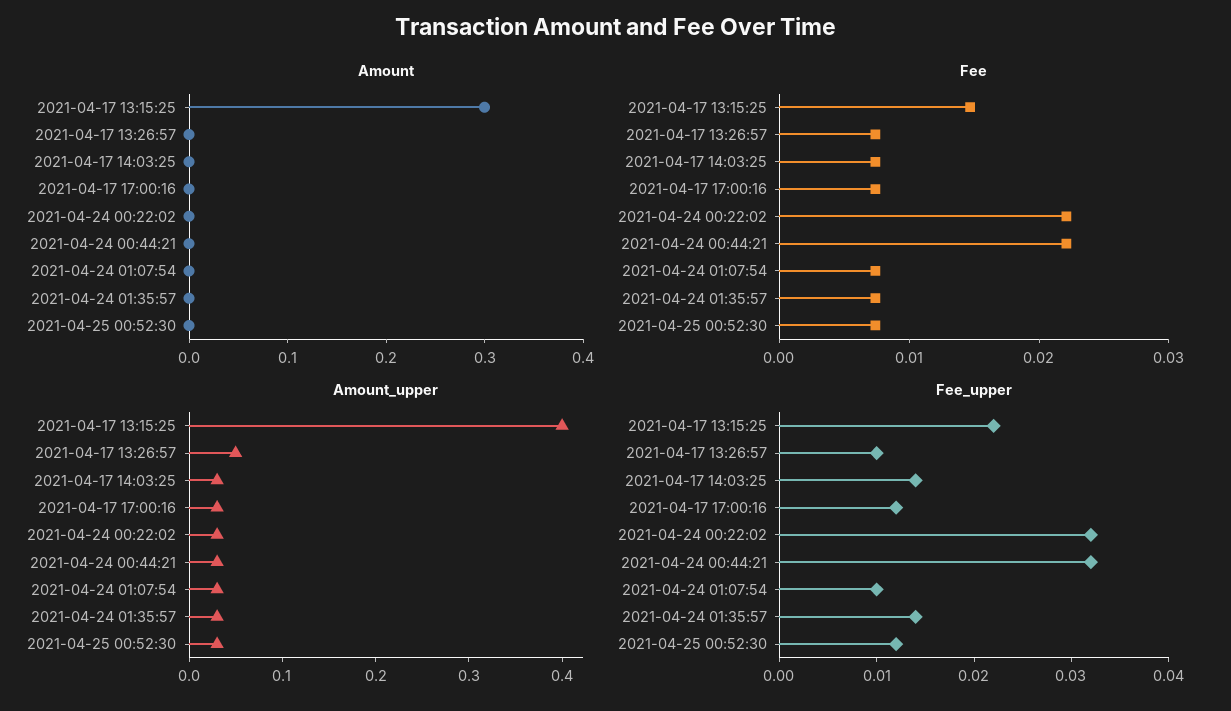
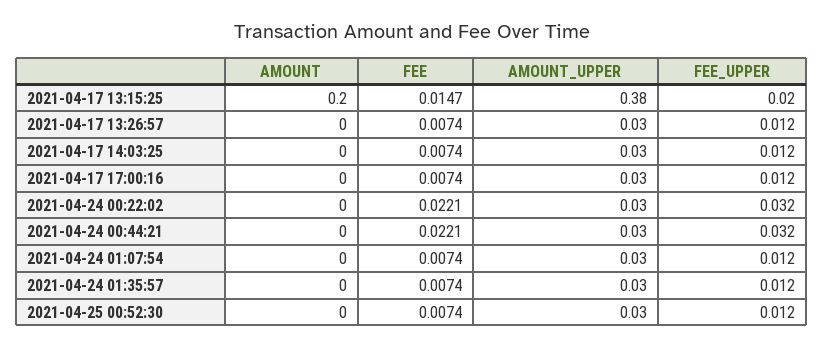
  {
    "Amount": {
-     "2021-04-17 13:15:25": 0.3,
+     "2021-04-17 13:15:25": 0.2,
      "2021-04-17 13:26:57": 0,
      "2021-04-17 14:03:25": 0,
      "2021-04-17 17:00:16": 0,
      "2021-04-24 00:22:02": 0,
      "2021-04-24 00:44:21": 0,
      "2021-04-24 01:07:54": 0,
      "2021-04-24 01:35:57": 0,
      "2021-04-25 00:52:30": 0
    },
    "Fee": {
      "2021-04-17 13:15:25": 0.0147,
      "2021-04-17 13:26:57": 0.0074,
      "2021-04-17 14:03:25": 0.0074,
      "2021-04-17 17:00:16": 0.0074,
      "2021-04-24 00:22:02": 0.0221,
      "2021-04-24 00:44:21": 0.0221,
      "2021-04-24 01:07:54": 0.0074,
      "2021-04-24 01:35:57": 0.0074,
      "2021-04-25 00:52:30": 0.0074
    },
    "Amount_upper": {
-     "2021-04-17 13:15:25": 0.4,
+     "2021-04-17 13:15:25": 0.38,
-     "2021-04-17 13:26:57": 0.05,
+     "2021-04-17 13:26:57": 0.03,
      "2021-04-17 14:03:25": 0.03,
      "2021-04-17 17:00:16": 0.03,
      "2021-04-24 00:22:02": 0.03,
      "2021-04-24 00:44:21": 0.03,
      "2021-04-24 01:07:54": 0.03,
      "2021-04-24 01:35:57": 0.03,
      "2021-04-25 00:52:30": 0.03
    },
    "Fee_upper": {
-     "2021-04-17 13:15:25": 0.022,
+     "2021-04-17 13:15:25": 0.02,
-     "2021-04-17 13:26:57": 0.01,
+     "2021-04-17 13:26:57": 0.012,
-     "2021-04-17 14:03:25": 0.014,
+     "2021-04-17 14:03:25": 0.012,
      "2021-04-17 17:00:16": 0.012,
      "2021-04-24 00:22:02": 0.032,
      "2021-04-24 00:44:21": 0.032,
-     "2021-04-24 01:07:54": 0.01,
+     "2021-04-24 01:07:54": 0.012,
-     "2021-04-24 01:35:57": 0.014,
+     "2021-04-24 01:35:57": 0.012,
      "2021-04-25 00:52:30": 0.012
    }
  }

